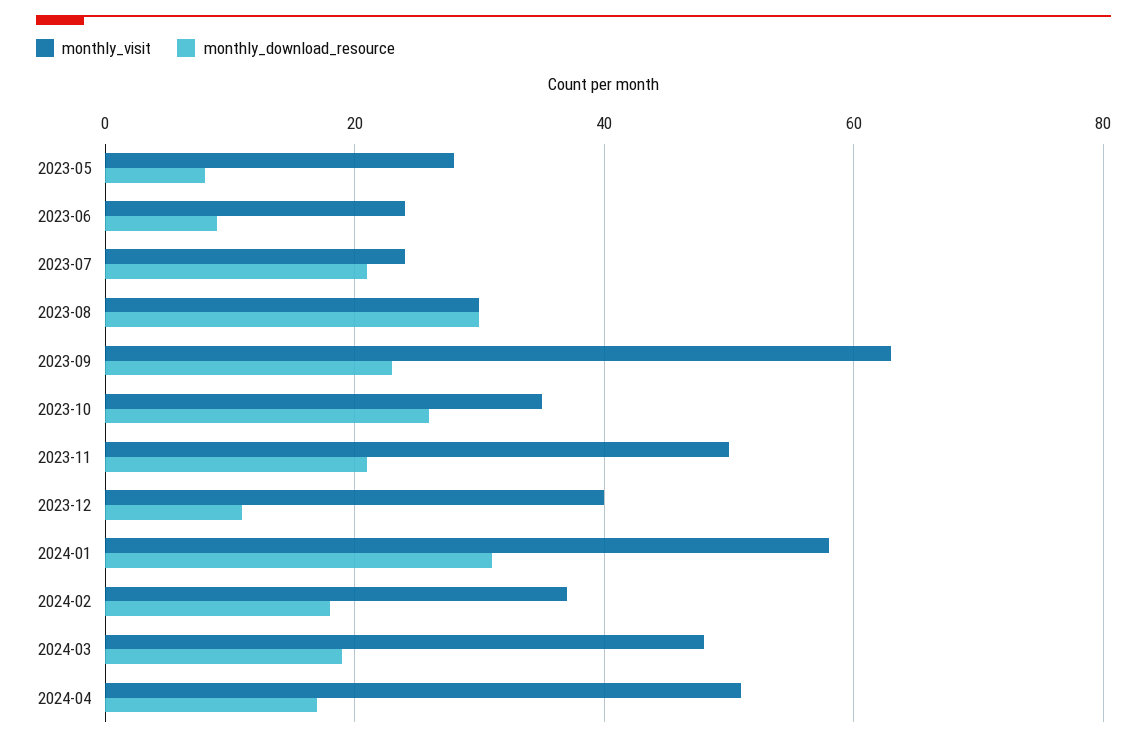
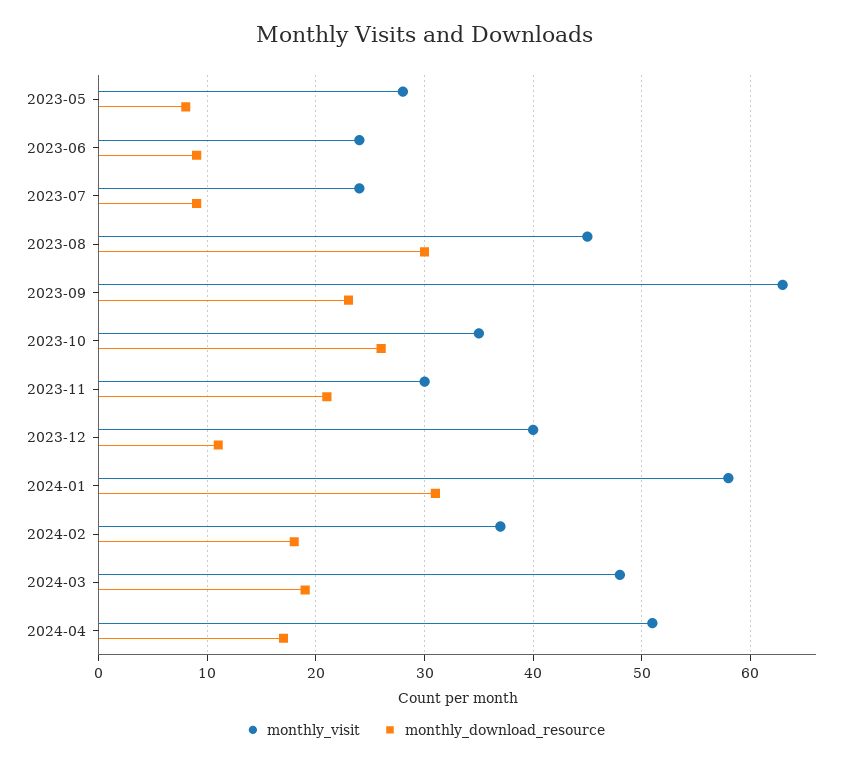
  {
    "monthly_visit": {
      "2023-05": 28,
      "2023-06": 24,
      "2023-07": 24,
-     "2023-08": 30,
+     "2023-08": 45,
      "2023-09": 63,
      "2023-10": 35,
-     "2023-11": 50,
+     "2023-11": 30,
      "2023-12": 40,
      "2024-01": 58,
      "2024-02": 37,
      "2024-03": 48,
      "2024-04": 51
    },
    "monthly_download_resource": {
      "2023-05": 8,
      "2023-06": 9,
-     "2023-07": 20,
+     "2023-07": 9,
      "2023-08": 30,
      "2023-09": 23,
      "2023-10": 26,
      "2023-11": 21,
      "2023-12": 11,
      "2024-01": 31,
      "2024-02": 18,
      "2024-03": 19,
      "2024-04": 17
    }
  }

